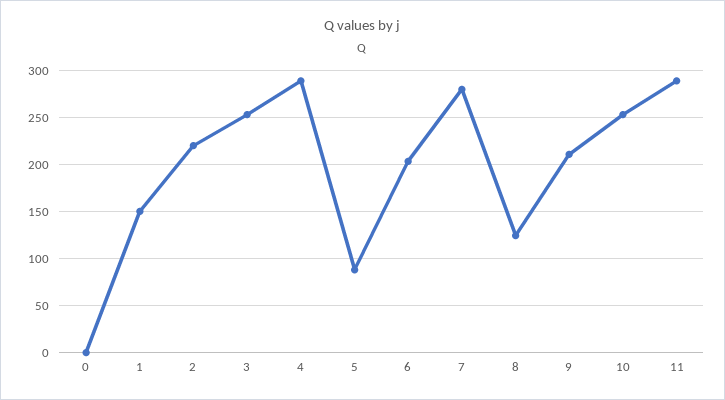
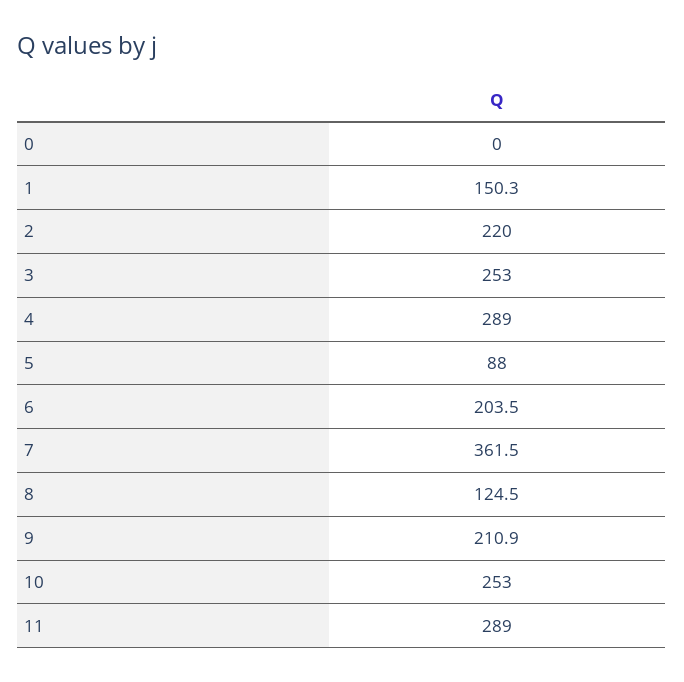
  {
    "0": 0,
    "1": 150.3,
    "2": 220,
    "3": 253,
    "4": 289,
    "5": 88,
    "6": 203.5,
-   "7": 280,
+   "7": 361.5,
    "8": 124.5,
    "9": 210.9,
    "10": 253,
    "11": 289
  }

